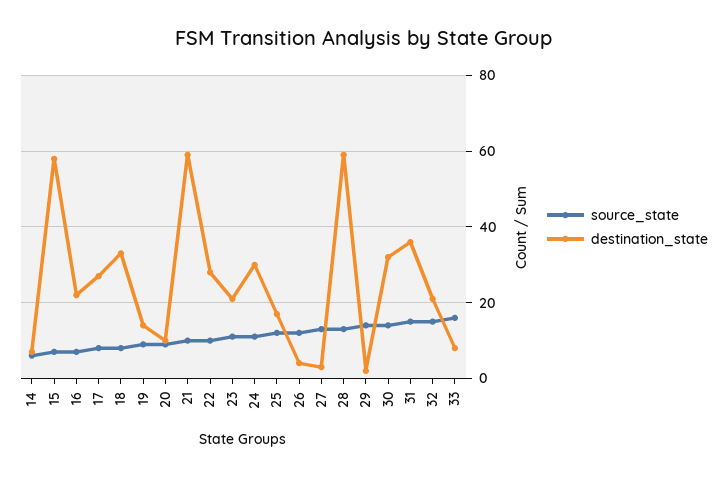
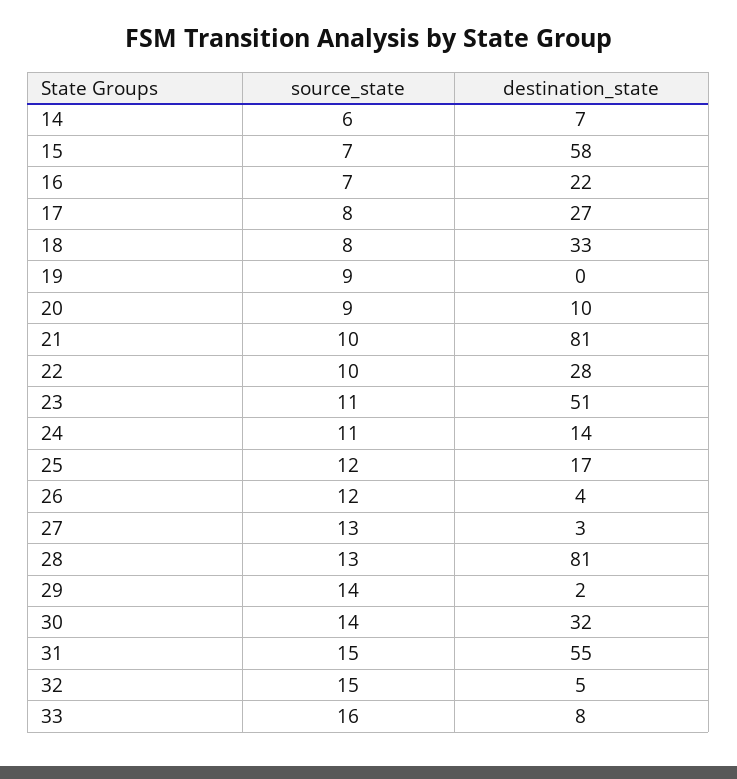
  {
    "source_state": {
      "14": 6,
      "15": 7,
      "16": 7,
      "17": 8,
      "18": 8,
      "19": 9,
      "20": 9,
      "21": 10,
      "22": 10,
      "23": 11,
      "24": 11,
      "25": 12,
      "26": 12,
      "27": 13,
      "28": 13,
      "29": 14,
      "30": 14,
      "31": 15,
      "32": 15,
      "33": 16
    },
    "destination_state": {
      "14": 7,
      "15": 58,
      "16": 22,
      "17": 27,
      "18": 33,
-     "19": 15,
+     "19": 0,
      "20": 10,
-     "21": 60,
+     "21": 81,
      "22": 28,
-     "23": 20,
+     "23": 51,
-     "24": 30,
+     "24": 14,
      "25": 17,
      "26": 4,
      "27": 3,
-     "28": 60,
+     "28": 81,
      "29": 2,
      "30": 32,
-     "31": 35,
+     "31": 55,
-     "32": 20,
+     "32": 5,
      "33": 8
    }
  }

